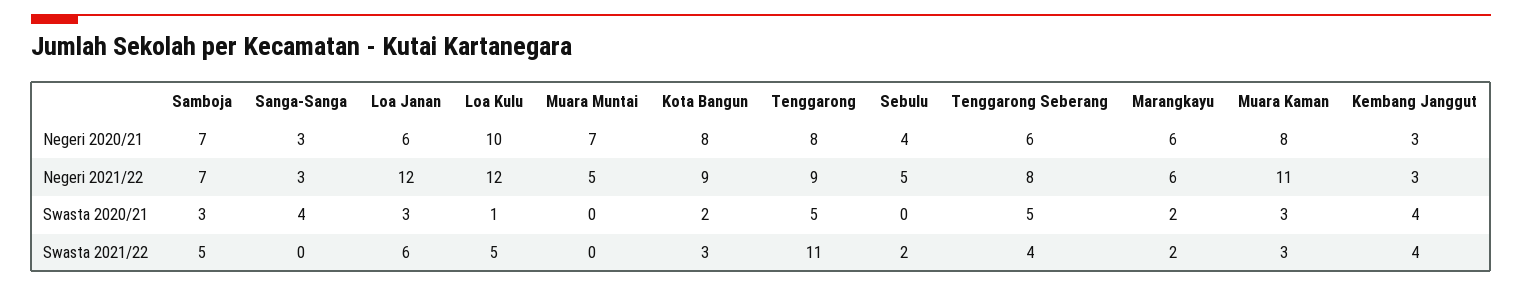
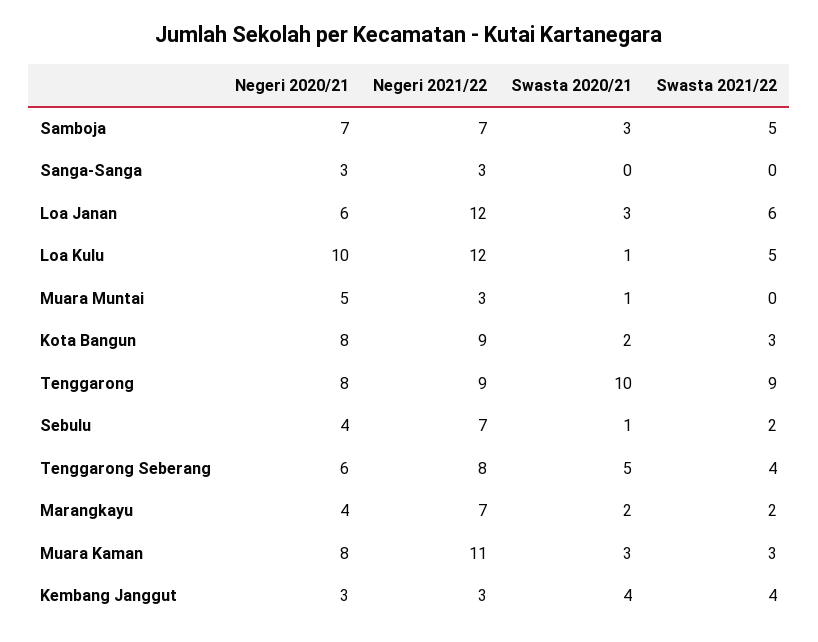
  {
    "Samboja": {
      "Negeri 2020/21": 7,
      "Negeri 2021/22": 7,
      "Swasta 2020/21": 3,
      "Swasta 2021/22": 5
    },
    "Sanga-Sanga": {
      "Negeri 2020/21": 3,
      "Negeri 2021/22": 3,
-     "Swasta 2020/21": 4,
+     "Swasta 2020/21": 0,
      "Swasta 2021/22": 0
    },
    "Loa Janan": {
      "Negeri 2020/21": 6,
      "Negeri 2021/22": 12,
      "Swasta 2020/21": 3,
      "Swasta 2021/22": 6
    },
    "Loa Kulu": {
      "Negeri 2020/21": 10,
      "Negeri 2021/22": 12,
      "Swasta 2020/21": 1,
      "Swasta 2021/22": 5
    },
    "Muara Muntai": {
-     "Negeri 2020/21": 7,
+     "Negeri 2020/21": 5,
-     "Negeri 2021/22": 5,
+     "Negeri 2021/22": 3,
-     "Swasta 2020/21": 0,
+     "Swasta 2020/21": 1,
      "Swasta 2021/22": 0
    },
    "Kota Bangun": {
      "Negeri 2020/21": 8,
      "Negeri 2021/22": 9,
      "Swasta 2020/21": 2,
      "Swasta 2021/22": 3
    },
    "Tenggarong": {
      "Negeri 2020/21": 8,
      "Negeri 2021/22": 9,
-     "Swasta 2020/21": 5,
+     "Swasta 2020/21": 10,
-     "Swasta 2021/22": 11
+     "Swasta 2021/22": 9
    },
    "Sebulu": {
      "Negeri 2020/21": 4,
-     "Negeri 2021/22": 5,
+     "Negeri 2021/22": 7,
-     "Swasta 2020/21": 0,
+     "Swasta 2020/21": 1,
      "Swasta 2021/22": 2
    },
    "Tenggarong Seberang": {
      "Negeri 2020/21": 6,
      "Negeri 2021/22": 8,
      "Swasta 2020/21": 5,
      "Swasta 2021/22": 4
    },
    "Marangkayu": {
-     "Negeri 2020/21": 6,
+     "Negeri 2020/21": 4,
-     "Negeri 2021/22": 6,
+     "Negeri 2021/22": 7,
      "Swasta 2020/21": 2,
      "Swasta 2021/22": 2
    },
    "Muara Kaman": {
      "Negeri 2020/21": 8,
      "Negeri 2021/22": 11,
      "Swasta 2020/21": 3,
      "Swasta 2021/22": 3
    },
    "Kembang Janggut": {
      "Negeri 2020/21": 3,
      "Negeri 2021/22": 3,
      "Swasta 2020/21": 4,
      "Swasta 2021/22": 4
    }
  }

